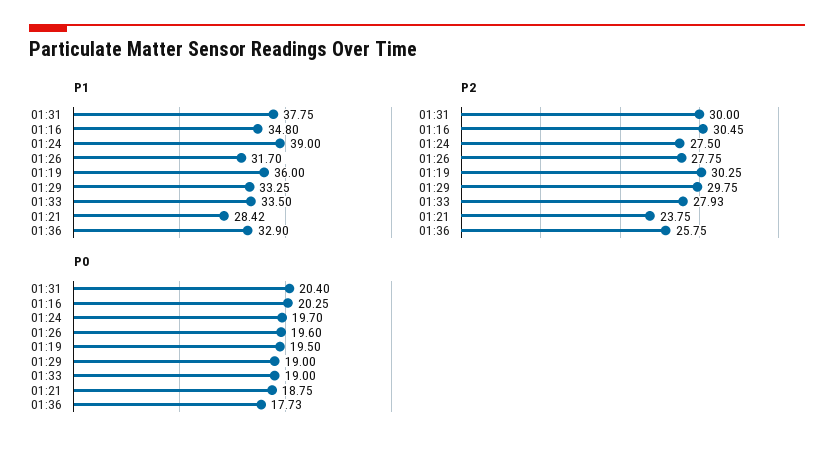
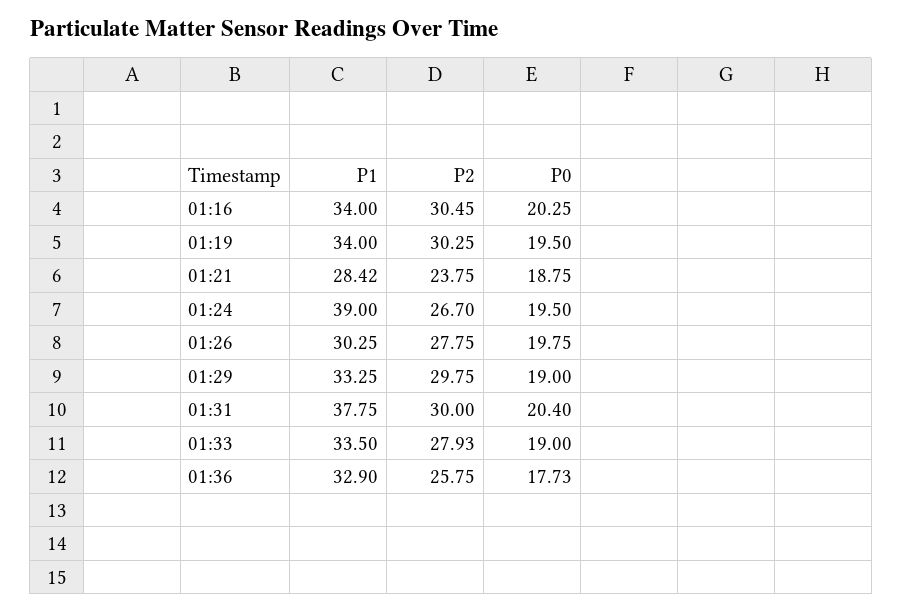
  {
    "P1": {
      "01:31": 37.75,
-     "01:16": 34.8,
+     "01:16": 34,
      "01:24": 39,
-     "01:26": 31.7,
+     "01:26": 30.25,
-     "01:19": 36,
+     "01:19": 34,
      "01:29": 33.25,
      "01:33": 33.5,
      "01:21": 28.42,
      "01:36": 32.9
    },
    "P2": {
      "01:31": 30,
      "01:16": 30.45,
-     "01:24": 27.5,
+     "01:24": 26.7,
      "01:26": 27.75,
      "01:19": 30.25,
      "01:29": 29.75,
      "01:33": 27.93,
      "01:21": 23.75,
      "01:36": 25.75
    },
    "P0": {
      "01:31": 20.4,
      "01:16": 20.25,
-     "01:24": 19.7,
+     "01:24": 19.5,
-     "01:26": 19.6,
+     "01:26": 19.75,
      "01:19": 19.5,
      "01:29": 19,
      "01:33": 19,
      "01:21": 18.75,
      "01:36": 17.73
    }
  }

